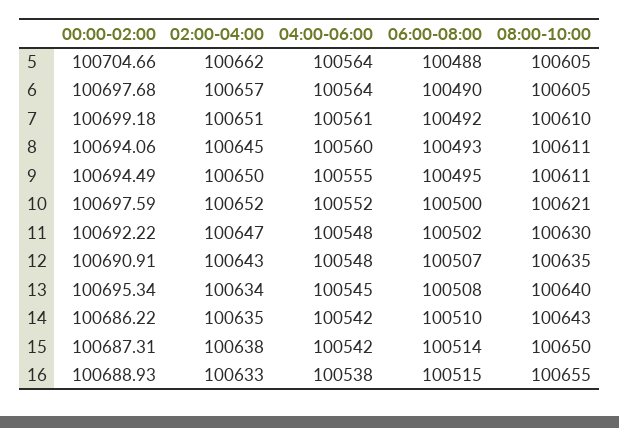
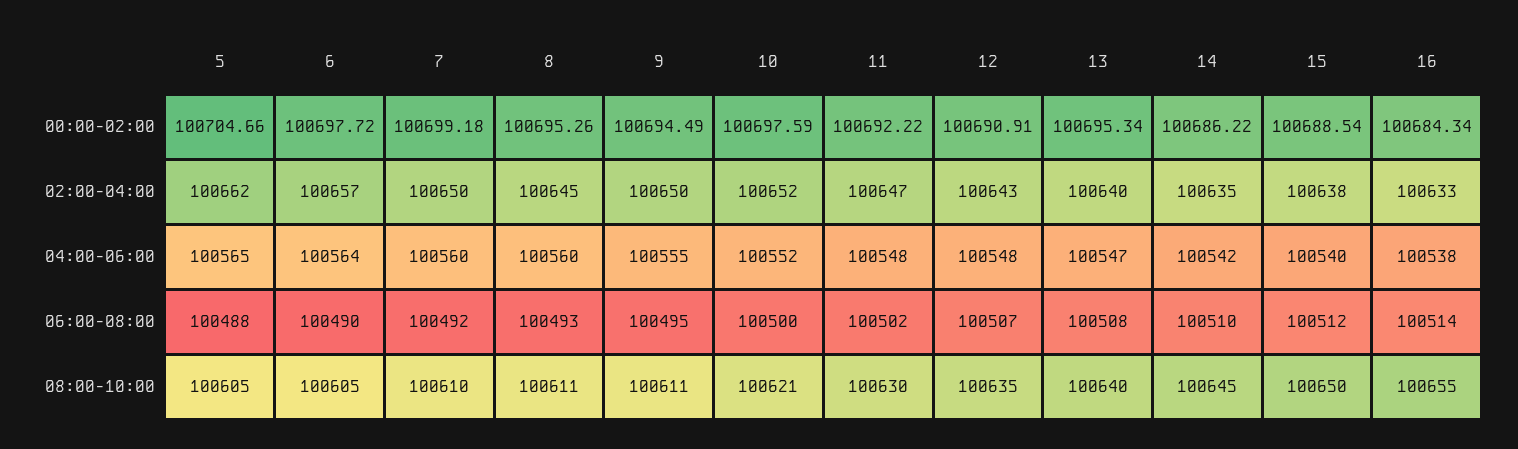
  {
    "00:00-02:00": {
      "5": 100704.66,
-     "6": 100697.68,
+     "6": 100697.72,
      "7": 100699.18,
-     "8": 100694.06,
+     "8": 100695.26,
      "9": 100694.49,
      "10": 100697.59,
      "11": 100692.22,
      "12": 100690.91,
      "13": 100695.34,
      "14": 100686.22,
-     "15": 100687.31,
+     "15": 100688.54,
-     "16": 100688.93
+     "16": 100684.34
    },
    "02:00-04:00": {
      "5": 100662,
      "6": 100657,
-     "7": 100651,
+     "7": 100650,
      "8": 100645,
      "9": 100650,
      "10": 100652,
      "11": 100647,
      "12": 100643,
-     "13": 100634,
+     "13": 100640,
      "14": 100635,
      "15": 100638,
      "16": 100633
    },
    "04:00-06:00": {
-     "5": 100564,
+     "5": 100565,
      "6": 100564,
-     "7": 100561,
+     "7": 100560,
      "8": 100560,
      "9": 100555,
      "10": 100552,
      "11": 100548,
      "12": 100548,
-     "13": 100545,
+     "13": 100547,
      "14": 100542,
-     "15": 100542,
+     "15": 100540,
      "16": 100538
    },
    "06:00-08:00": {
      "5": 100488,
      "6": 100490,
      "7": 100492,
      "8": 100493,
      "9": 100495,
      "10": 100500,
      "11": 100502,
      "12": 100507,
      "13": 100508,
      "14": 100510,
-     "15": 100514,
+     "15": 100512,
-     "16": 100515
+     "16": 100514
    },
    "08:00-10:00": {
      "5": 100605,
      "6": 100605,
      "7": 100610,
      "8": 100611,
      "9": 100611,
      "10": 100621,
      "11": 100630,
      "12": 100635,
      "13": 100640,
-     "14": 100643,
+     "14": 100645,
      "15": 100650,
      "16": 100655
    }
  }

